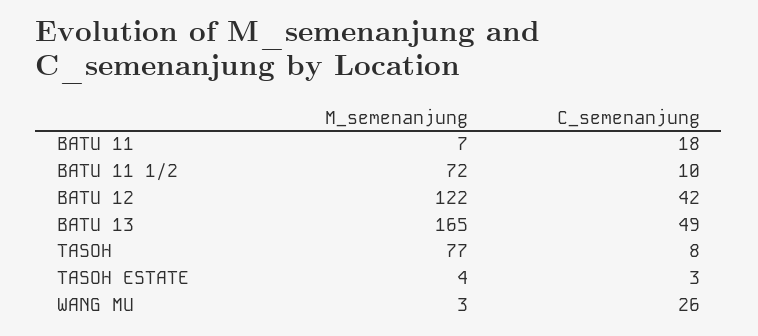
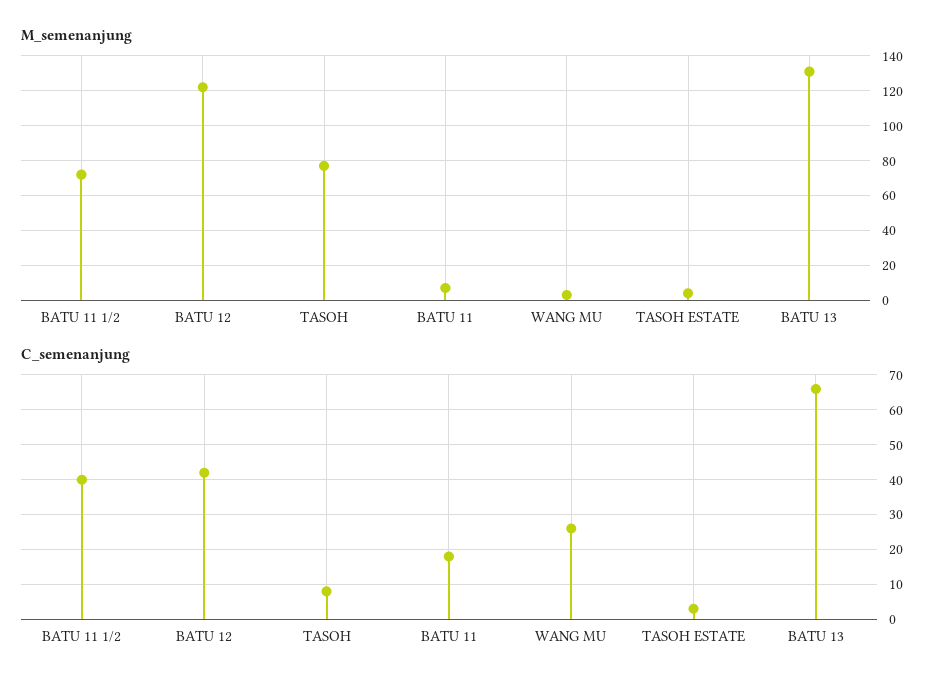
  {
    "M_semenanjung": {
      "BATU 11": 7,
      "BATU 11 1/2": 72,
      "BATU 12": 122,
-     "BATU 13": 165,
+     "BATU 13": 130,
      "TASOH": 77,
      "TASOH ESTATE": 4,
      "WANG MU": 3
    },
    "C_semenanjung": {
      "BATU 11": 18,
-     "BATU 11 1/2": 10,
+     "BATU 11 1/2": 40,
      "BATU 12": 42,
-     "BATU 13": 49,
+     "BATU 13": 65,
      "TASOH": 8,
      "TASOH ESTATE": 3,
      "WANG MU": 26
    }
  }

